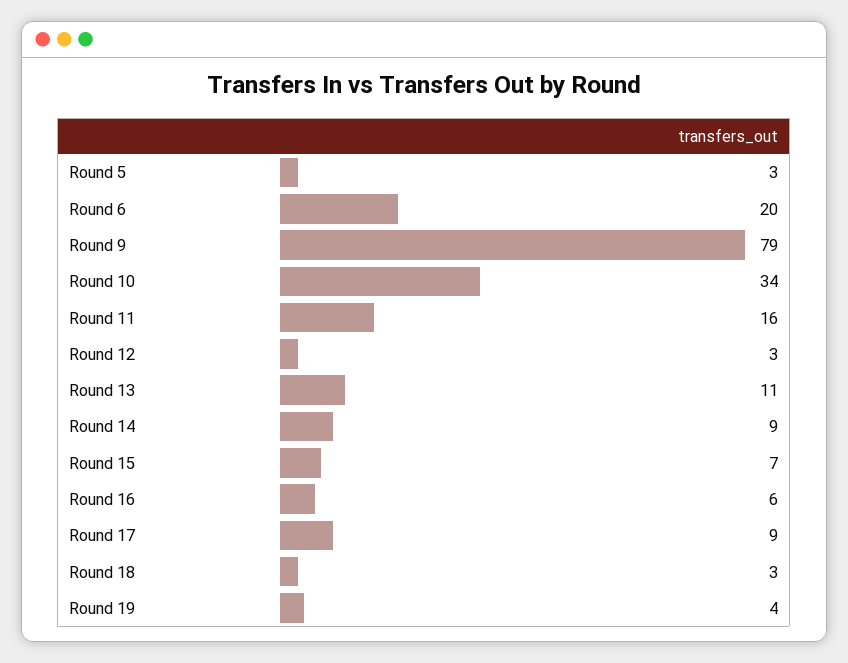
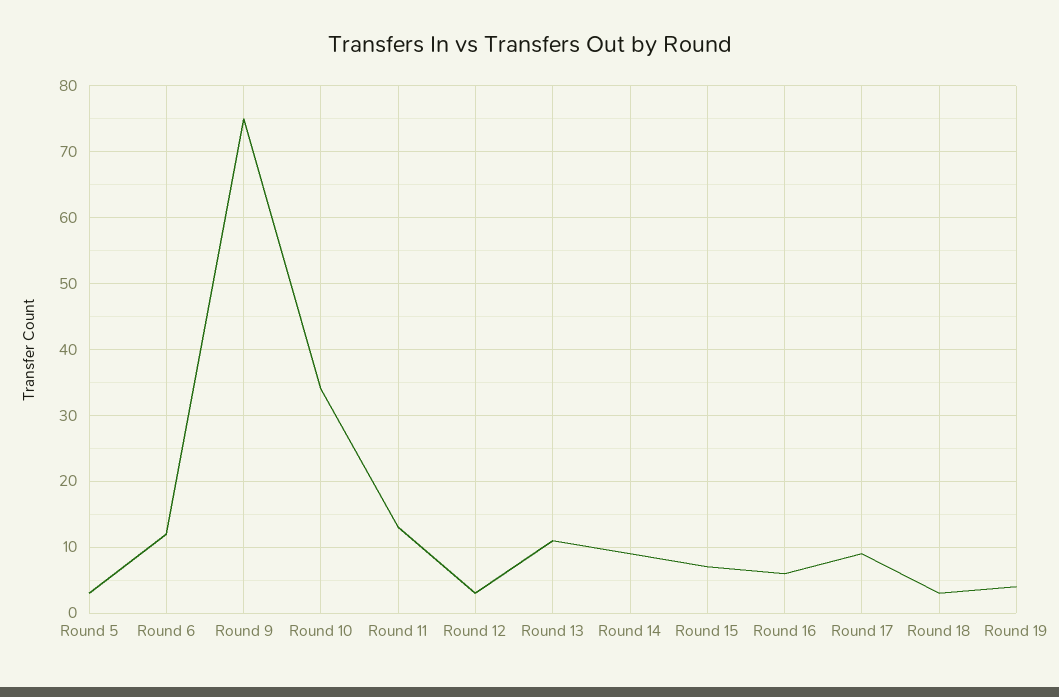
  {
    "Round 5": 3,
-   "Round 6": 20,
+   "Round 6": 12,
-   "Round 9": 79,
+   "Round 9": 75,
    "Round 10": 34,
-   "Round 11": 16,
+   "Round 11": 13,
    "Round 12": 3,
    "Round 13": 11,
    "Round 14": 9,
    "Round 15": 7,
    "Round 16": 6,
    "Round 17": 9,
    "Round 18": 3,
    "Round 19": 4
  }

